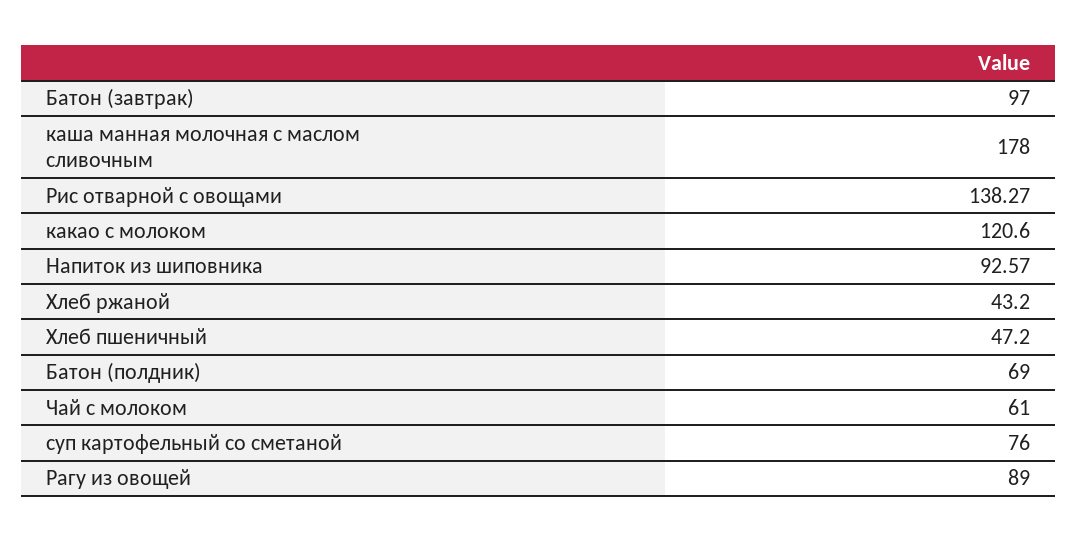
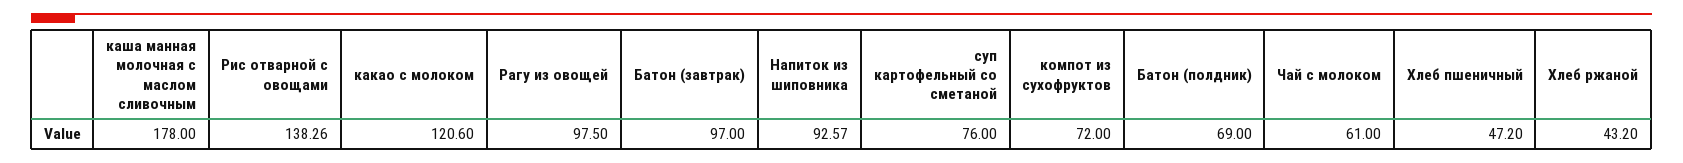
  {
    "Батон (завтрак)": 97,
    "каша манная молочная с маслом сливочным": 178,
-   "Рис отварной с овощами": 138.27,
+   "Рис отварной с овощами": 138.26,
    "какао с молоком": 120.6,
    "Напиток из шиповника": 92.57,
    "Хлеб ржаной": 43.2,
    "Хлеб пшеничный": 47.2,
    "Батон (полдник)": 69,
    "Чай с молоком": 61,
    "суп картофельный со сметаной": 76,
-   "Рагу из овощей": 89
+   "Рагу из овощей": 97.5,
+   "компот из сухофруктов": 72
  }

